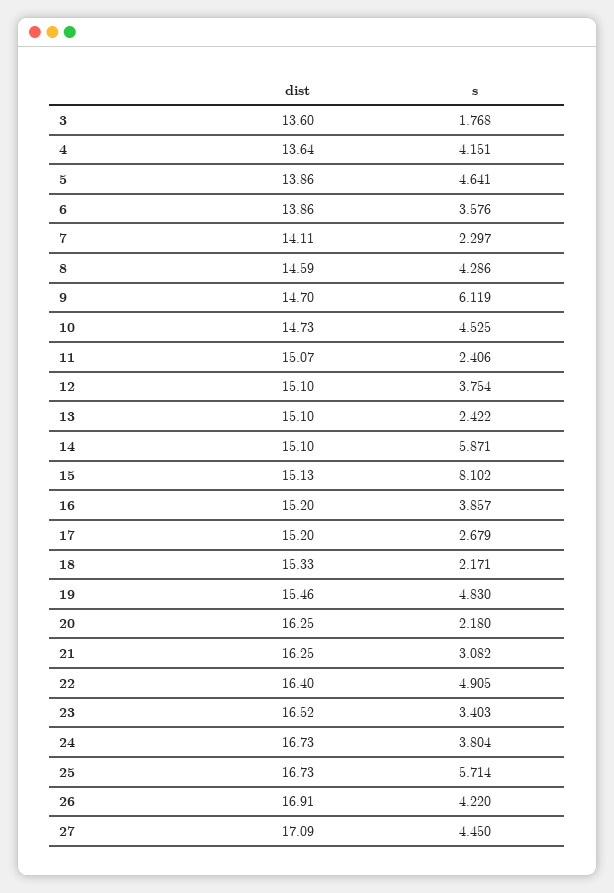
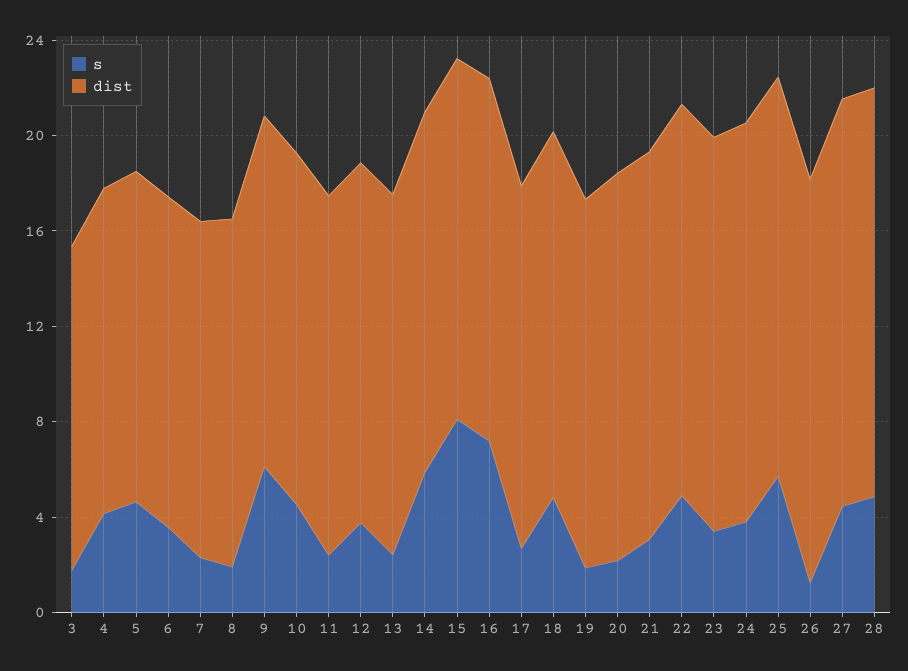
  {
    "dist": {
      "3": 13.6,
      "4": 13.64,
      "5": 13.86,
      "6": 13.86,
      "7": 14.11,
      "8": 14.59,
      "9": 14.7,
      "10": 14.73,
      "11": 15.07,
      "12": 15.1,
      "13": 15.1,
      "14": 15.1,
      "15": 15.13,
      "16": 15.2,
      "17": 15.2,
      "18": 15.33,
      "19": 15.46,
      "20": 16.25,
      "21": 16.25,
      "22": 16.4,
      "23": 16.52,
      "24": 16.73,
      "25": 16.73,
      "26": 16.91,
-     "27": 17.09
+     "27": 17.09,
+     "28": 17
    },
    "s": {
      "3": 1.768,
      "4": 4.151,
      "5": 4.641,
      "6": 3.576,
      "7": 2.297,
-     "8": 4.286,
+     "8": 2,
      "9": 6.119,
      "10": 4.525,
      "11": 2.406,
      "12": 3.754,
      "13": 2.422,
      "14": 5.871,
      "15": 8.102,
-     "16": 3.857,
+     "16": 7,
      "17": 2.679,
-     "18": 2.171,
+     "18": 5,
-     "19": 4.83,
+     "19": 2,
      "20": 2.18,
      "21": 3.082,
      "22": 4.905,
      "23": 3.403,
      "24": 3.804,
      "25": 5.714,
-     "26": 4.22,
+     "26": 1,
-     "27": 4.45
+     "27": 4.45,
+     "28": 5
    }
  }

